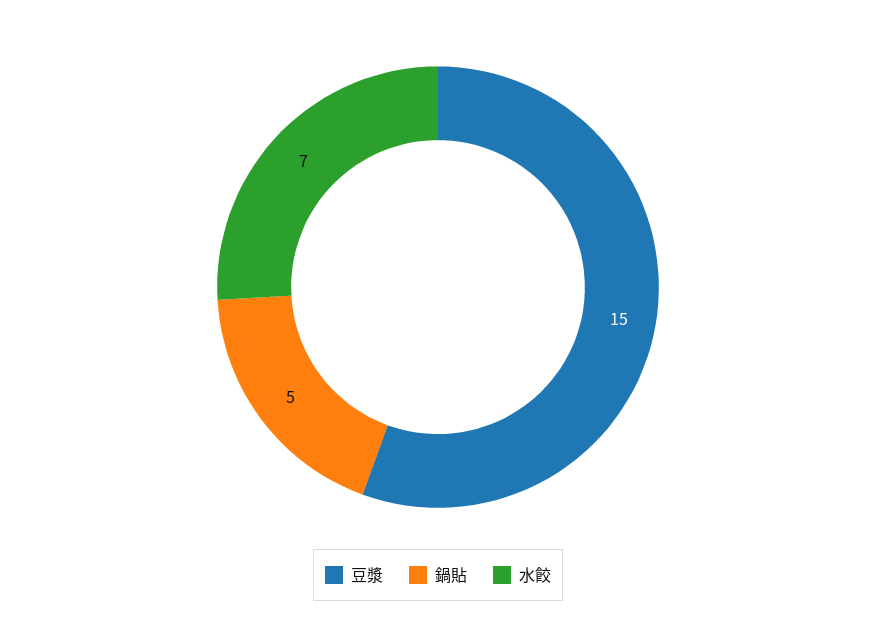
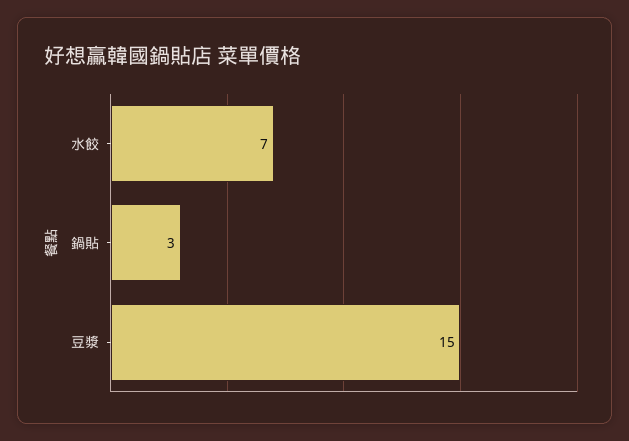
  {
    "豆漿": 15,
-   "鍋貼": 5,
+   "鍋貼": 3,
    "水餃": 7
  }

